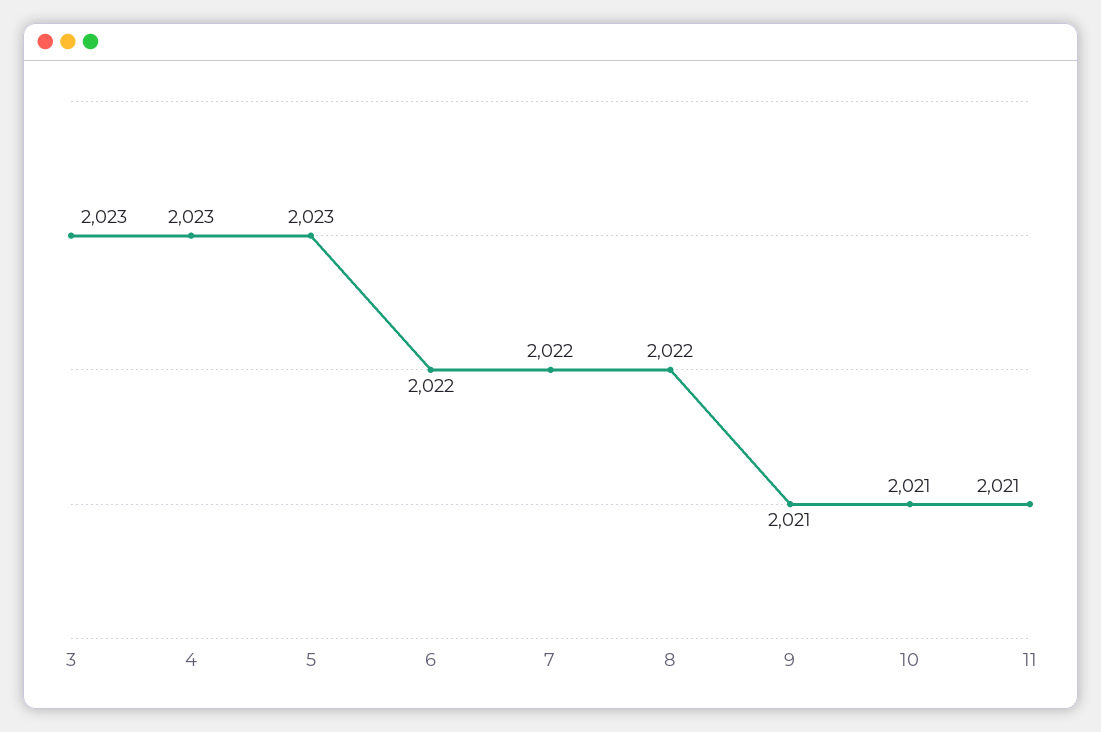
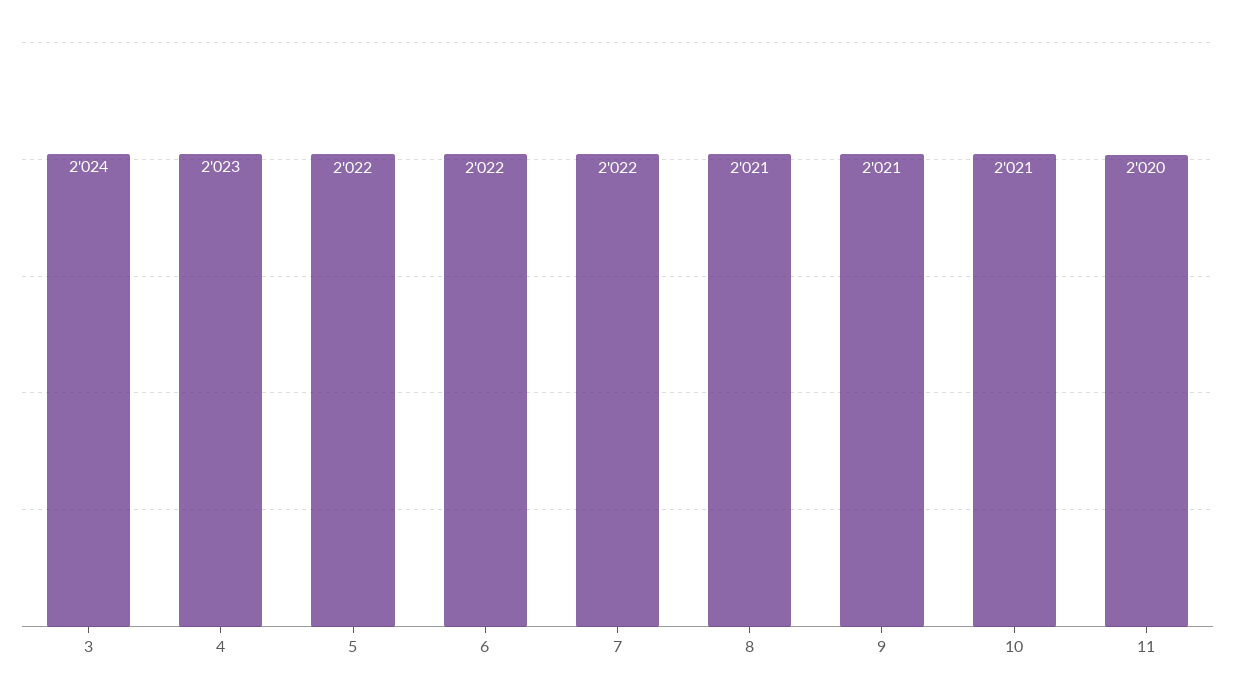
  {
-   "3": 2023,
+   "3": 2024,
    "4": 2023,
-   "5": 2023,
+   "5": 2022,
    "6": 2022,
    "7": 2022,
-   "8": 2022,
+   "8": 2021,
    "9": 2021,
    "10": 2021,
-   "11": 2021
+   "11": 2020
  }

